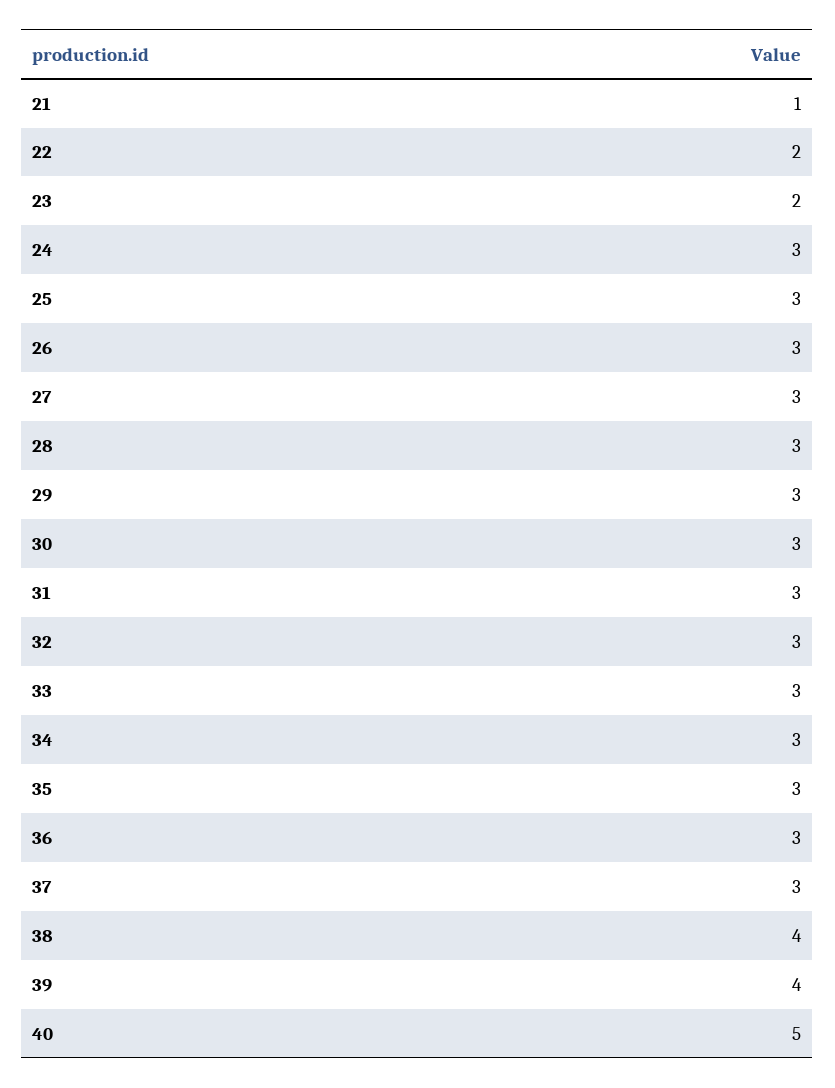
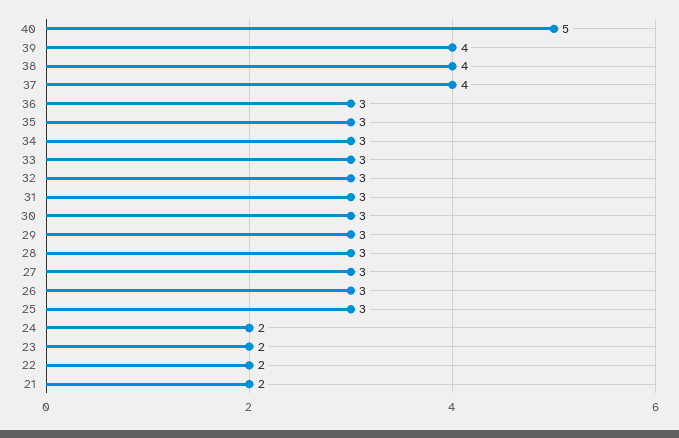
  {
-   "21": 1,
+   "21": 2,
    "22": 2,
    "23": 2,
-   "24": 3,
+   "24": 2,
    "25": 3,
    "26": 3,
    "27": 3,
    "28": 3,
    "29": 3,
    "30": 3,
    "31": 3,
    "32": 3,
    "33": 3,
    "34": 3,
    "35": 3,
    "36": 3,
-   "37": 3,
+   "37": 4,
    "38": 4,
    "39": 4,
    "40": 5
  }

